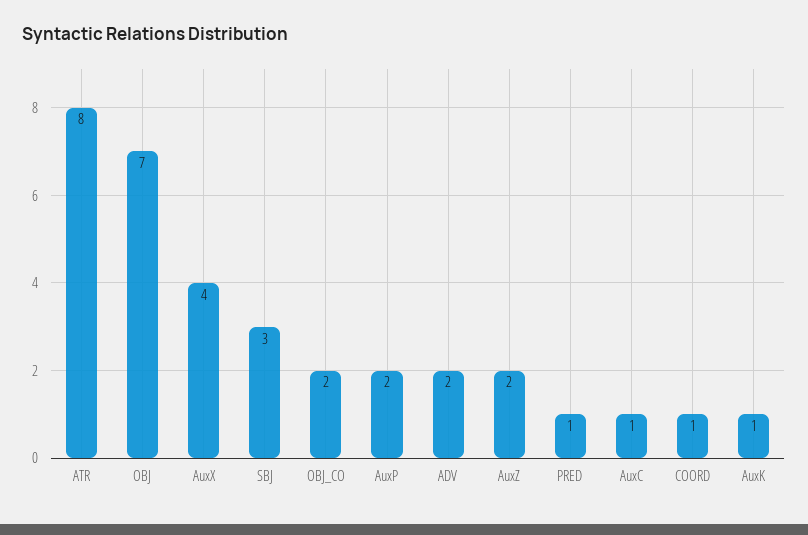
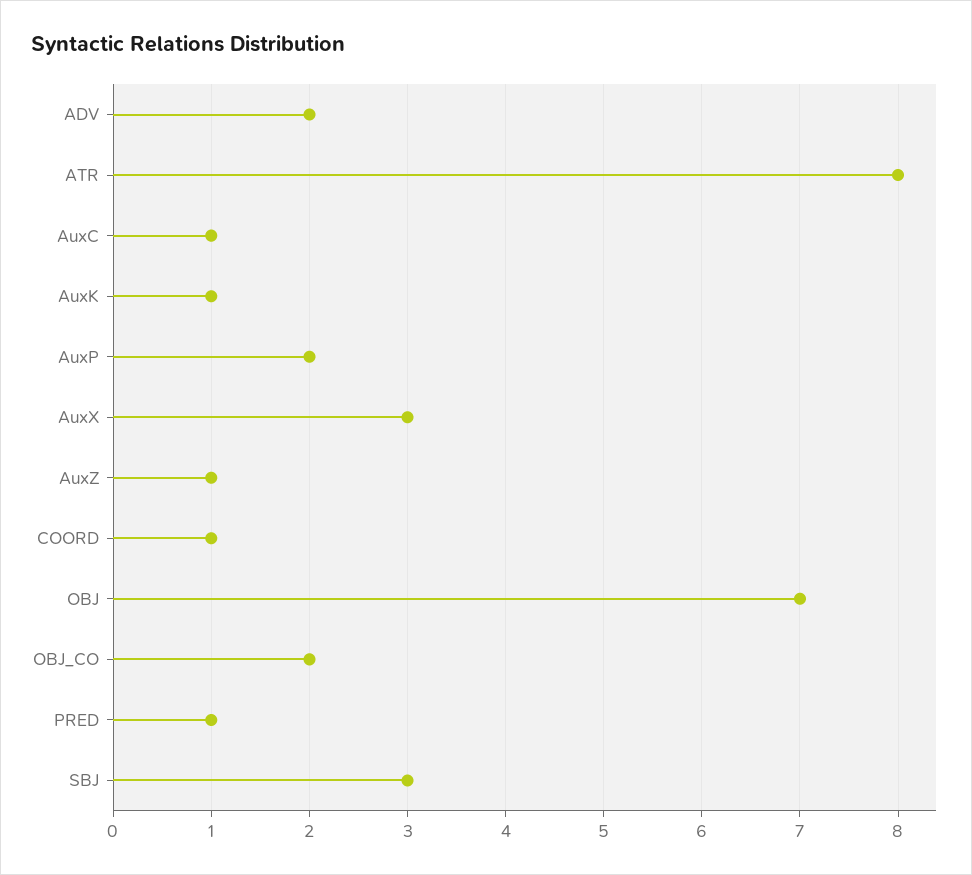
  {
    "ATR": 8,
    "OBJ": 7,
-   "AuxX": 4,
+   "AuxX": 3,
    "SBJ": 3,
    "OBJ_CO": 2,
    "AuxP": 2,
    "ADV": 2,
-   "AuxZ": 2,
+   "AuxZ": 1,
    "PRED": 1,
    "AuxC": 1,
    "COORD": 1,
    "AuxK": 1
  }

